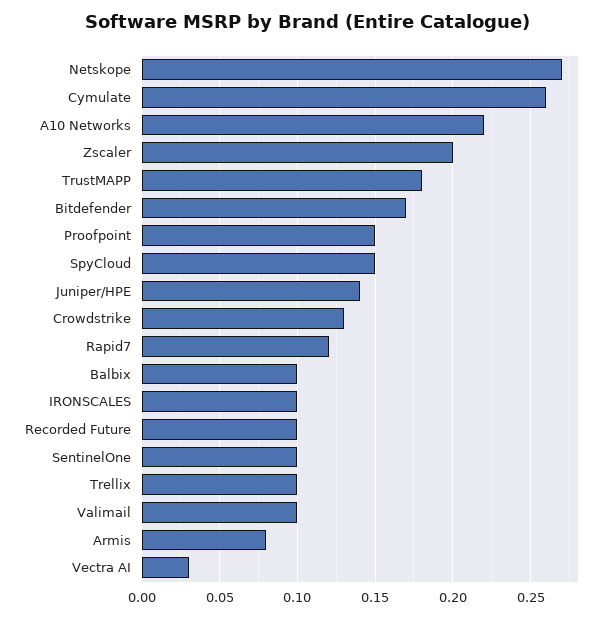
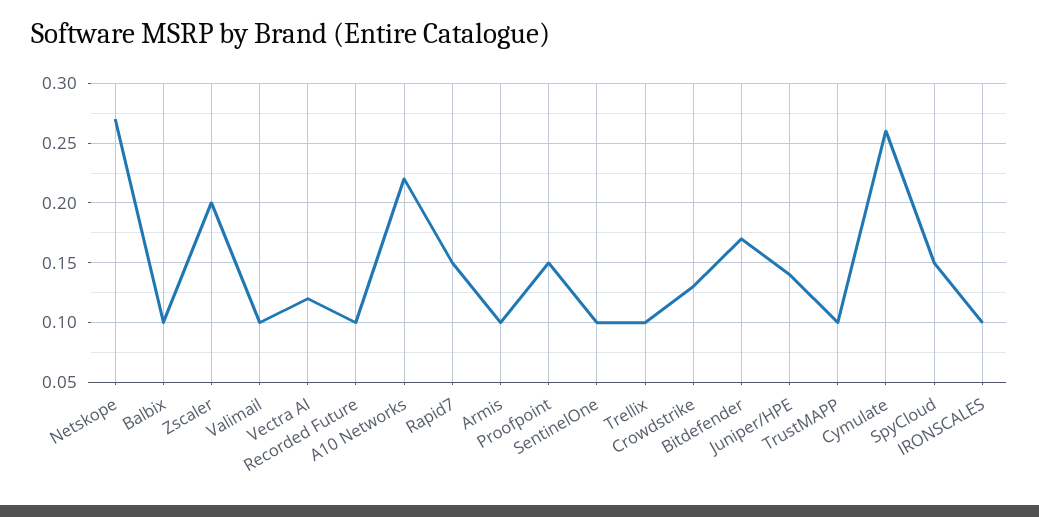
  {
    "Netskope": 0.27,
    "Cymulate": 0.26,
    "A10 Networks": 0.22,
    "Zscaler": 0.2,
-   "TrustMAPP": 0.18,
+   "TrustMAPP": 0.1,
    "Bitdefender": 0.17,
    "Proofpoint": 0.15,
    "SpyCloud": 0.15,
    "Juniper/HPE": 0.14,
    "Crowdstrike": 0.13,
-   "Rapid7": 0.12,
+   "Rapid7": 0.15,
    "Balbix": 0.1,
    "IRONSCALES": 0.1,
    "Recorded Future": 0.1,
    "SentinelOne": 0.1,
    "Trellix": 0.1,
    "Valimail": 0.1,
-   "Armis": 0.08,
+   "Armis": 0.1,
-   "Vectra AI": 0.03
+   "Vectra AI": 0.12
  }

